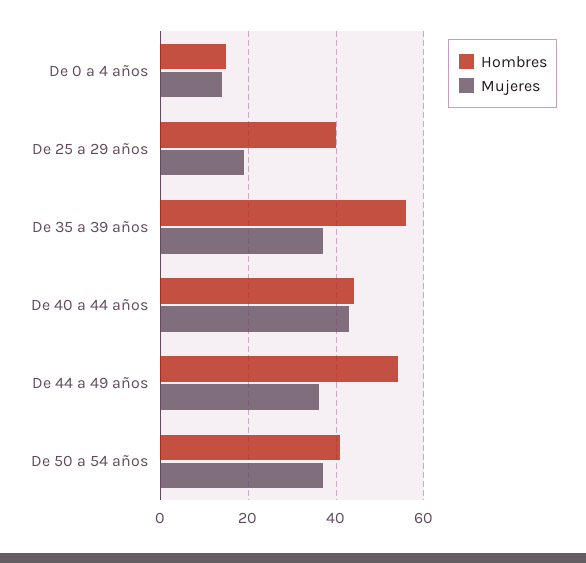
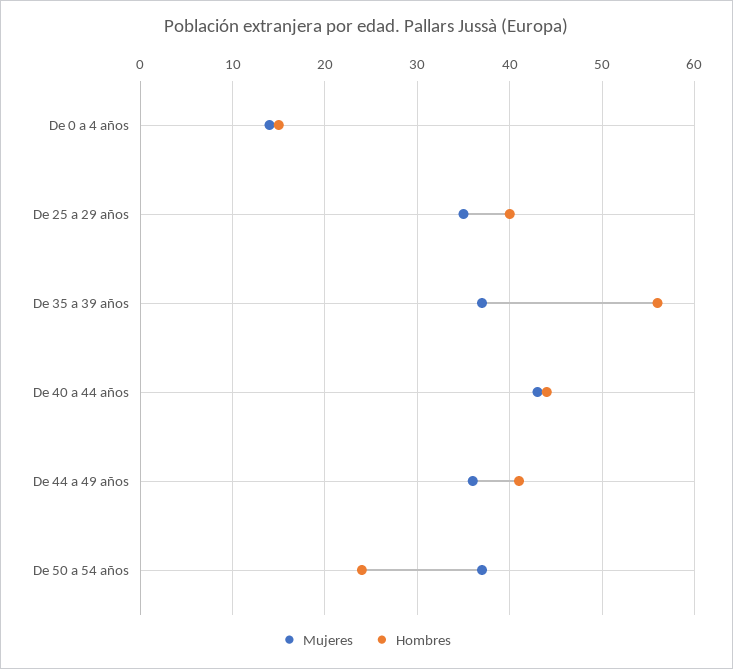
  {
    "Hombres": {
      "De 0 a 4 años": 15,
      "De 25 a 29 años": 40,
      "De 35 a 39 años": 56,
      "De 40 a 44 años": 44,
-     "De 44 a 49 años": 55,
+     "De 44 a 49 años": 41,
-     "De 50 a 54 años": 40
+     "De 50 a 54 años": 24
    },
    "Mujeres": {
      "De 0 a 4 años": 14,
-     "De 25 a 29 años": 20,
+     "De 25 a 29 años": 35,
      "De 35 a 39 años": 37,
      "De 40 a 44 años": 43,
      "De 44 a 49 años": 36,
      "De 50 a 54 años": 37
    }
  }

